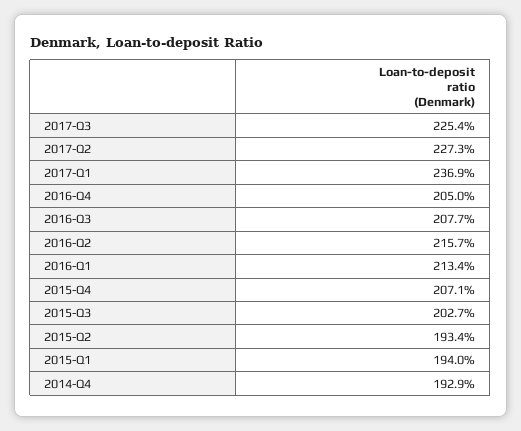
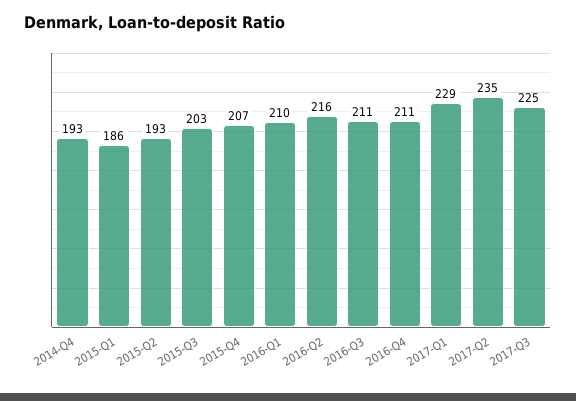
  {
    "2017-Q3": 225.4,
-   "2017-Q2": 227.3,
+   "2017-Q2": 235,
-   "2017-Q1": 236.9,
+   "2017-Q1": 229,
-   "2016-Q4": 205,
+   "2016-Q4": 211,
-   "2016-Q3": 207.7,
+   "2016-Q3": 211,
    "2016-Q2": 215.7,
-   "2016-Q1": 213.4,
+   "2016-Q1": 210,
    "2015-Q4": 207.1,
    "2015-Q3": 202.7,
    "2015-Q2": 193.4,
-   "2015-Q1": 194,
+   "2015-Q1": 186,
    "2014-Q4": 192.9
  }

